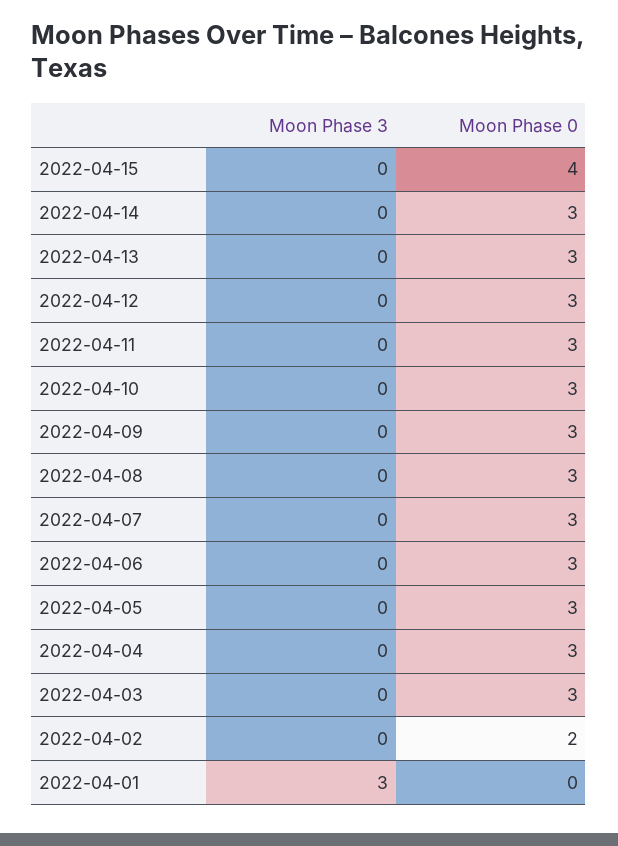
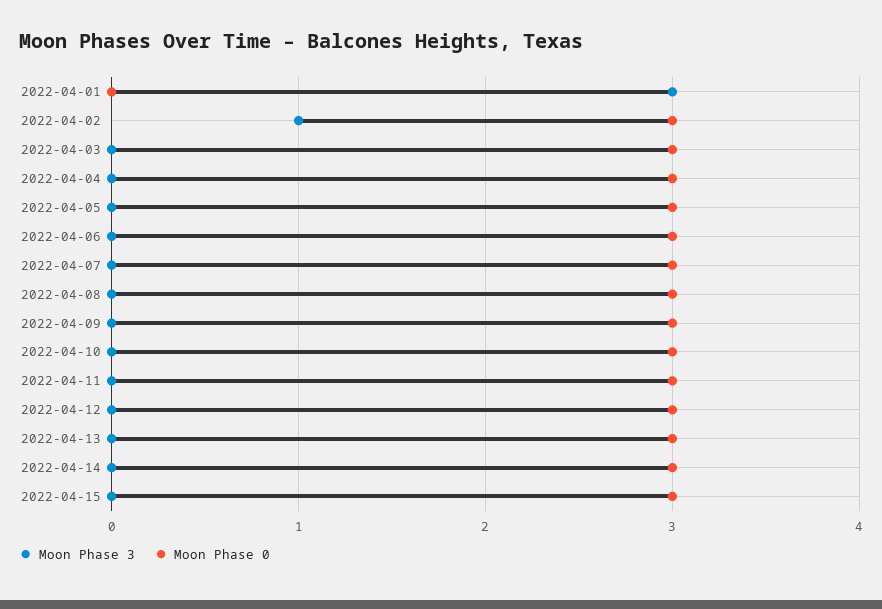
  {
    "Moon Phase 3": {
      "2022-04-15": 0,
      "2022-04-14": 0,
      "2022-04-13": 0,
      "2022-04-12": 0,
      "2022-04-11": 0,
      "2022-04-10": 0,
      "2022-04-09": 0,
      "2022-04-08": 0,
      "2022-04-07": 0,
      "2022-04-06": 0,
      "2022-04-05": 0,
      "2022-04-04": 0,
      "2022-04-03": 0,
-     "2022-04-02": 0,
+     "2022-04-02": 1,
      "2022-04-01": 3
    },
    "Moon Phase 0": {
-     "2022-04-15": 4,
+     "2022-04-15": 3,
      "2022-04-14": 3,
      "2022-04-13": 3,
      "2022-04-12": 3,
      "2022-04-11": 3,
      "2022-04-10": 3,
      "2022-04-09": 3,
      "2022-04-08": 3,
      "2022-04-07": 3,
      "2022-04-06": 3,
      "2022-04-05": 3,
      "2022-04-04": 3,
      "2022-04-03": 3,
-     "2022-04-02": 2,
+     "2022-04-02": 3,
      "2022-04-01": 0
    }
  }

